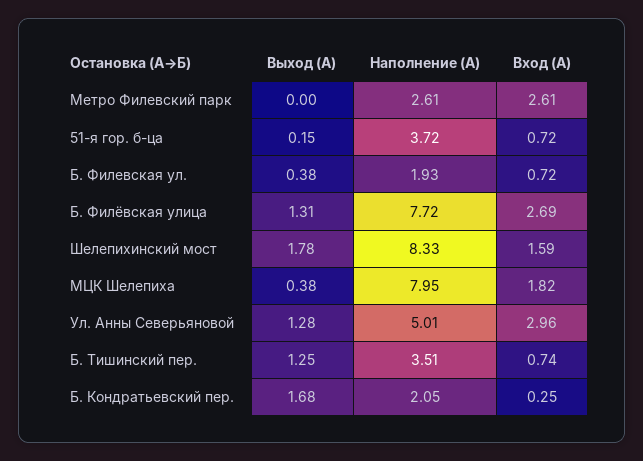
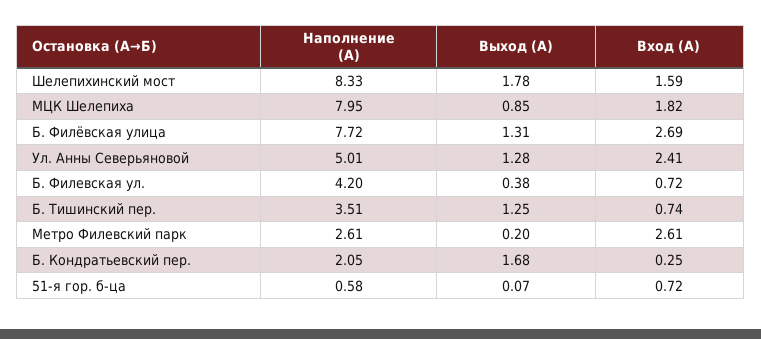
  {
    "Выход (А)": {
-     "Метро Филевский парк": 0,
+     "Метро Филевский парк": 0.2,
-     "51-я гор. б-ца": 0.15,
+     "51-я гор. б-ца": 0.07,
      "Б. Филевская ул.": 0.38,
      "Б. Филёвская улица": 1.31,
      "Шелепихинский мост": 1.78,
-     "МЦК Шелепиха": 0.38,
+     "МЦК Шелепиха": 0.85,
      "Ул. Анны Северьяновой": 1.28,
      "Б. Тишинский пер.": 1.25,
      "Б. Кондратьевский пер.": 1.68
    },
    "Наполнение (А)": {
      "Метро Филевский парк": 2.61,
-     "51-я гор. б-ца": 3.72,
+     "51-я гор. б-ца": 0.58,
-     "Б. Филевская ул.": 1.93,
+     "Б. Филевская ул.": 4.2,
      "Б. Филёвская улица": 7.72,
      "Шелепихинский мост": 8.33,
      "МЦК Шелепиха": 7.95,
      "Ул. Анны Северьяновой": 5.01,
      "Б. Тишинский пер.": 3.51,
      "Б. Кондратьевский пер.": 2.05
    },
    "Вход (А)": {
      "Метро Филевский парк": 2.61,
      "51-я гор. б-ца": 0.72,
      "Б. Филевская ул.": 0.72,
      "Б. Филёвская улица": 2.69,
      "Шелепихинский мост": 1.59,
      "МЦК Шелепиха": 1.82,
-     "Ул. Анны Северьяновой": 2.96,
+     "Ул. Анны Северьяновой": 2.41,
      "Б. Тишинский пер.": 0.74,
      "Б. Кондратьевский пер.": 0.25
    }
  }

